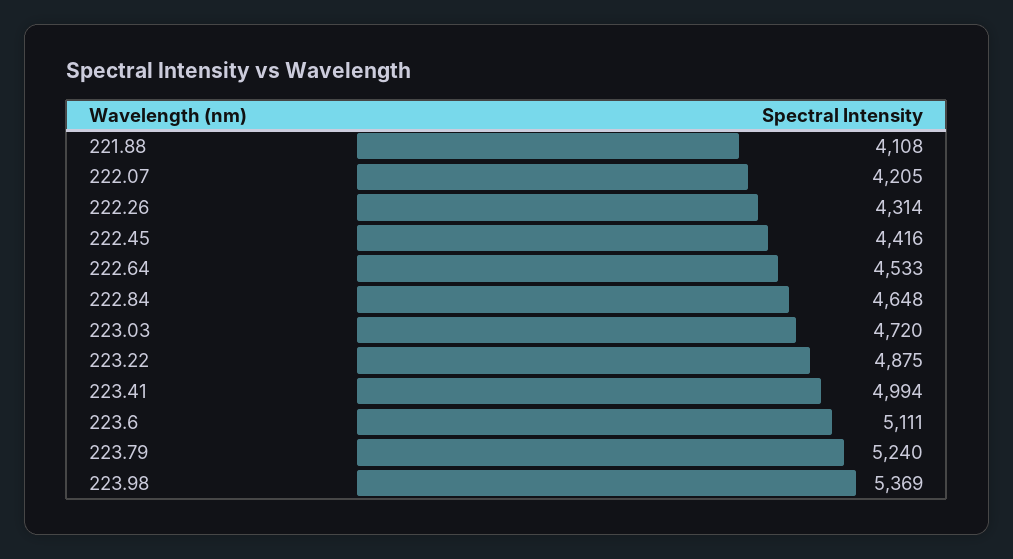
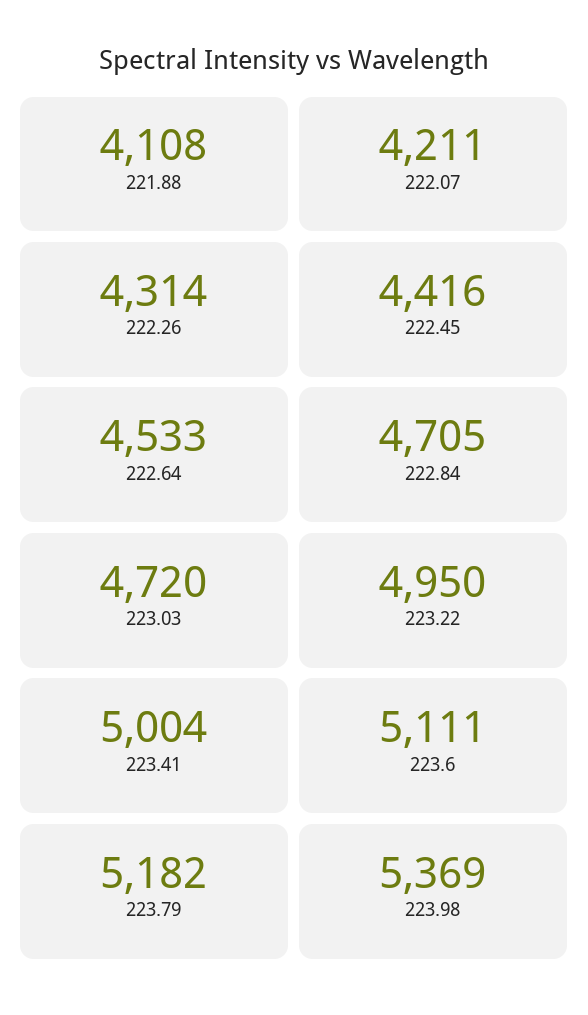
  {
    "221.88": 4108,
-   "222.07": 4205,
+   "222.07": 4211,
    "222.26": 4314,
    "222.45": 4416,
    "222.64": 4533,
-   "222.84": 4648,
+   "222.84": 4705,
    "223.03": 4720,
-   "223.22": 4875,
+   "223.22": 4950,
-   "223.41": 4994,
+   "223.41": 5004,
    "223.6": 5111,
-   "223.79": 5240,
+   "223.79": 5182,
    "223.98": 5369
  }

